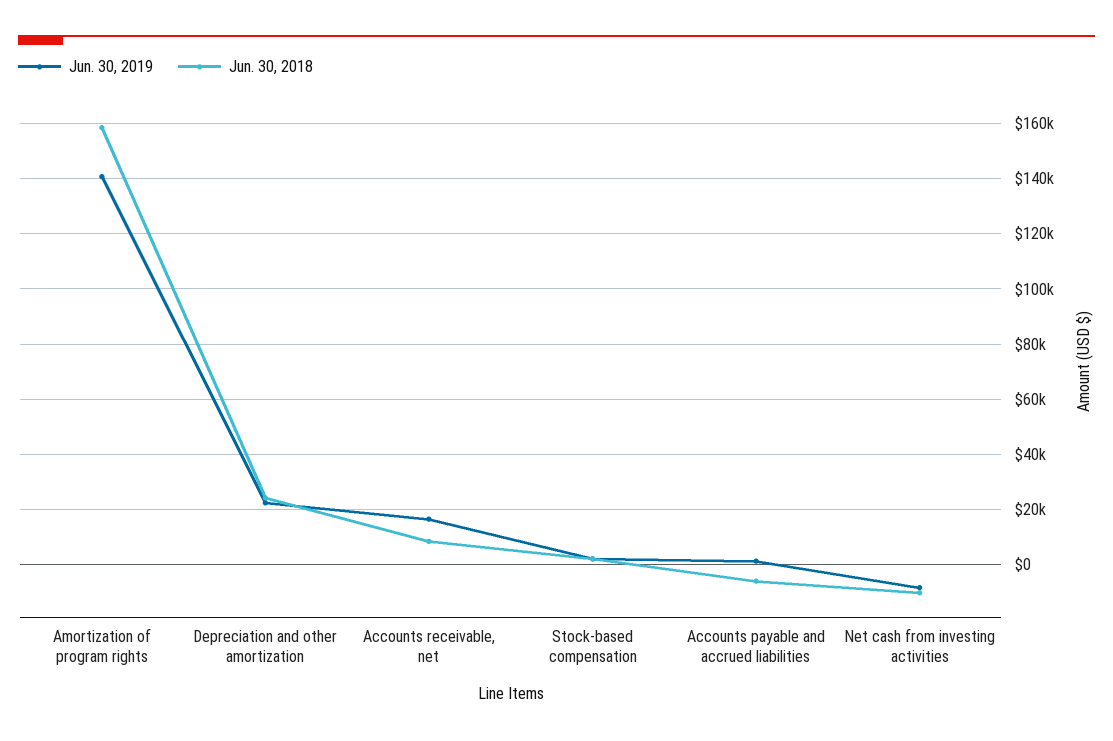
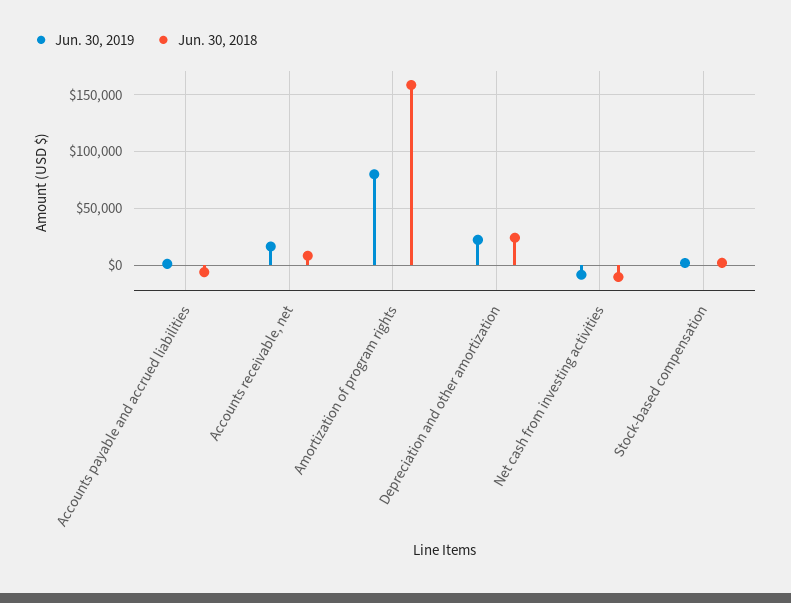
  {
    "Jun. 30, 2019": {
-     "Amortization of program rights": 140000,
+     "Amortization of program rights": 80000,
      "Depreciation and other amortization": 22500,
      "Accounts receivable, net": 17500,
      "Stock-based compensation": 2500,
      "Accounts payable and accrued liabilities": 2500,
      "Net cash from investing activities": -7500
    },
    "Jun. 30, 2018": {
      "Amortization of program rights": 157500,
      "Depreciation and other amortization": 25000,
      "Accounts receivable, net": 7500,
      "Stock-based compensation": 2500,
      "Accounts payable and accrued liabilities": -5000,
      "Net cash from investing activities": -10000
    }
  }

